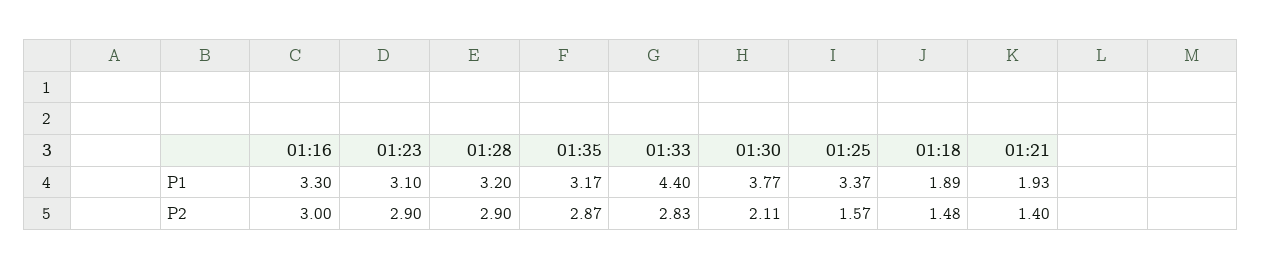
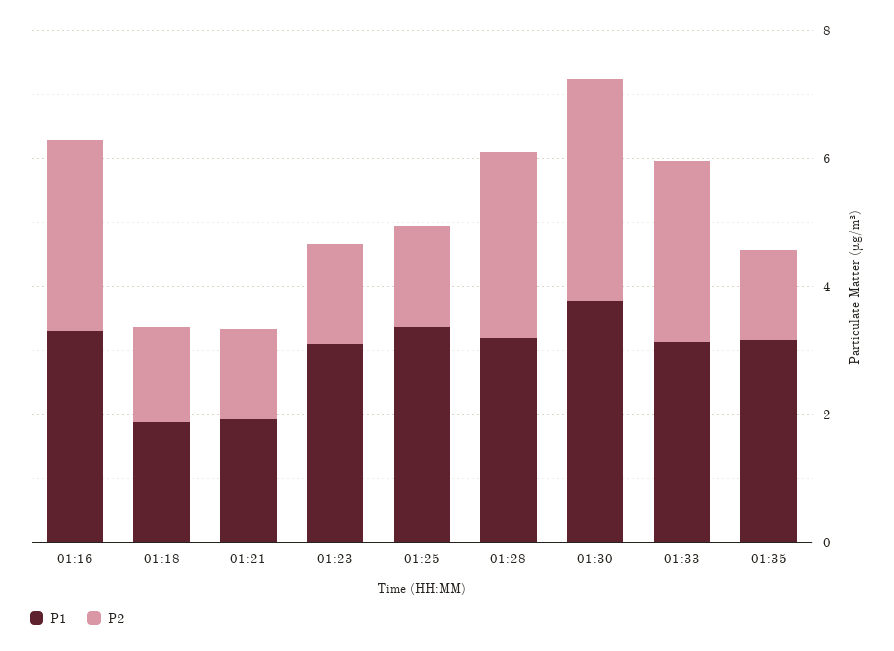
  {
    "P1": {
      "01:16": 3.3,
      "01:23": 3.1,
      "01:28": 3.2,
      "01:35": 3.17,
-     "01:33": 4.4,
+     "01:33": 3,
      "01:30": 3.77,
      "01:25": 3.37,
      "01:18": 1.89,
      "01:21": 1.93
    },
    "P2": {
      "01:16": 3,
-     "01:23": 2.9,
+     "01:23": 1.5,
      "01:28": 2.9,
-     "01:35": 2.87,
+     "01:35": 1.5,
      "01:33": 2.83,
-     "01:30": 2.11,
+     "01:30": 3.5,
      "01:25": 1.57,
      "01:18": 1.48,
      "01:21": 1.4
    }
  }

